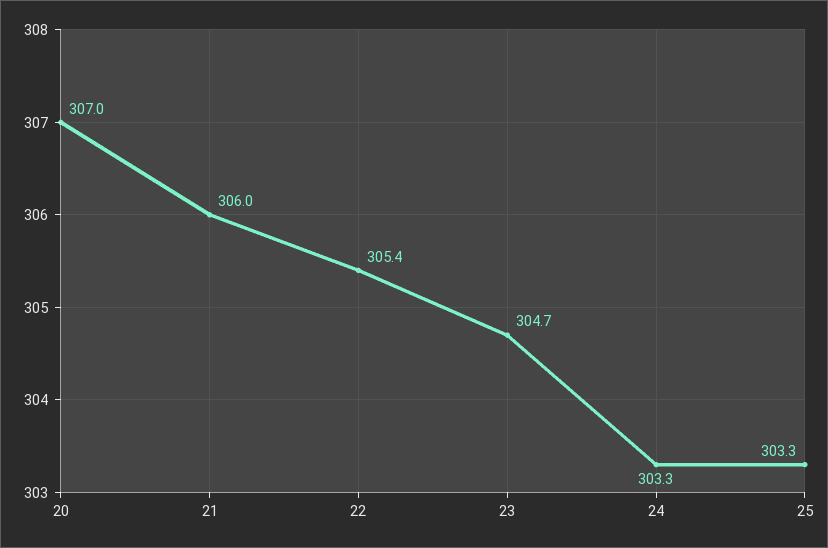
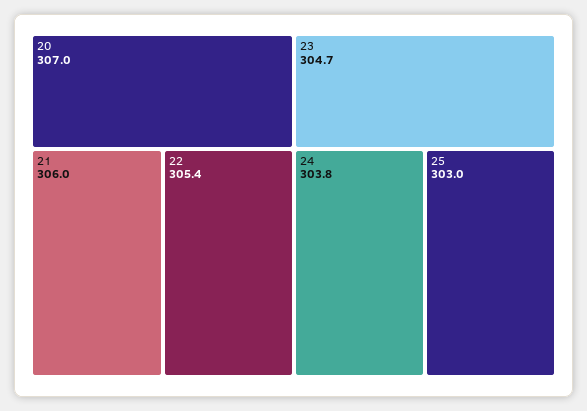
  {
    "20": 307,
    "21": 306,
    "22": 305.4,
    "23": 304.7,
-   "24": 303.3,
+   "24": 303.8,
-   "25": 303.3
+   "25": 303
  }

